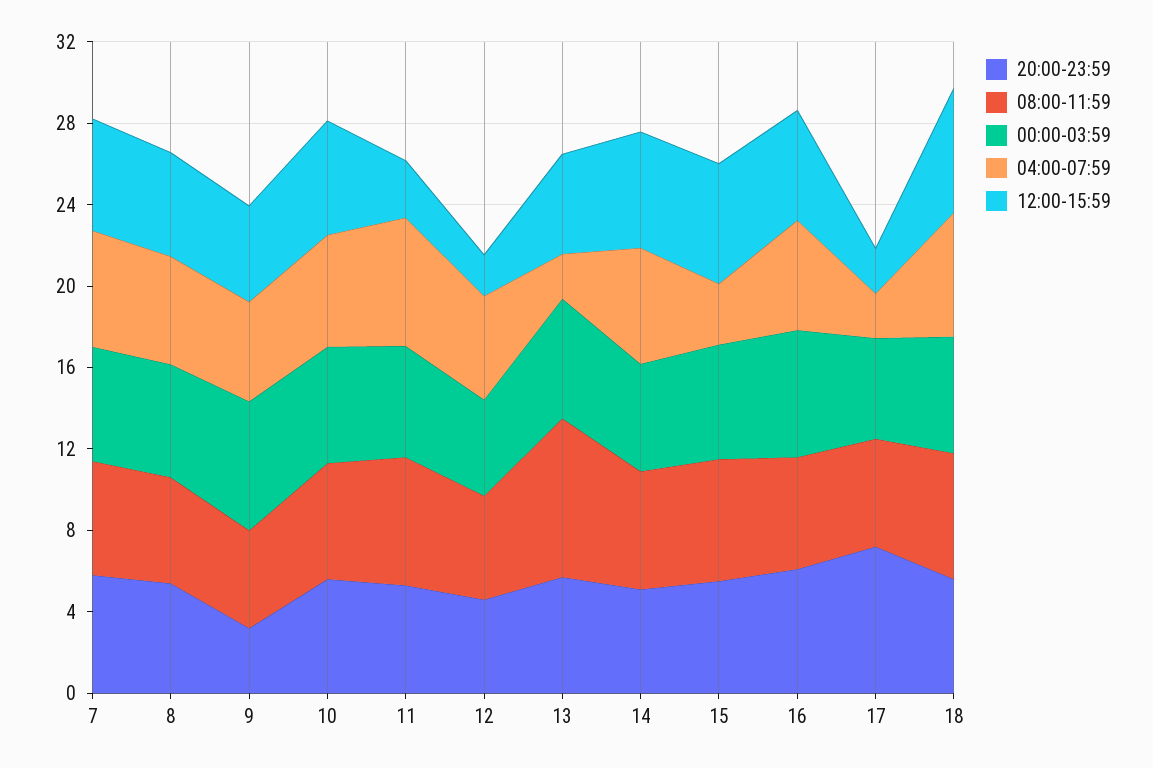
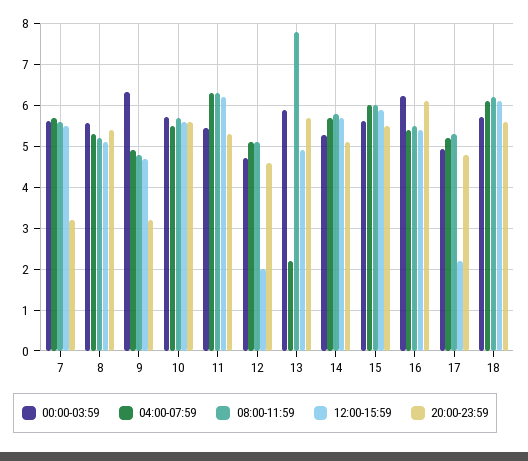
  {
    "20:00-23:59": {
-     "7": 6,
+     "7": 3.2,
      "8": 5.4,
      "9": 3.2,
      "10": 5.6,
      "11": 5.4,
      "12": 4.6,
      "13": 5.8,
      "14": 5.2,
      "15": 5.6,
      "16": 6.2,
-     "17": 7,
+     "17": 4.8,
      "18": 5.6
    },
    "08:00-11:59": {
      "7": 5.6,
      "8": 5.2,
      "9": 4.8,
      "10": 5.8,
      "11": 6.4,
      "12": 5.2,
      "13": 7.8,
      "14": 5.8,
      "15": 6,
      "16": 5.6,
      "17": 5.4,
      "18": 6.2
    },
    "00:00-03:59": {
      "7": 5.6,
      "8": 5.6,
      "9": 6.4,
      "10": 5.8,
      "11": 5.4,
      "12": 4.8,
      "13": 5.8,
      "14": 5.2,
      "15": 5.6,
      "16": 6.2,
      "17": 5,
      "18": 5.8
    },
    "04:00-07:59": {
      "7": 5.8,
      "8": 5.4,
      "9": 5,
      "10": 5.6,
      "11": 6.4,
      "12": 5.2,
      "13": 2.2,
      "14": 5.8,
-     "15": 3,
+     "15": 6,
      "16": 5.4,
-     "17": 2,
+     "17": 5.2,
      "18": 6.2
    },
    "12:00-15:59": {
      "7": 5.6,
      "8": 5.2,
      "9": 4.8,
      "10": 5.6,
-     "11": 3,
+     "11": 6.2,
      "12": 2,
      "13": 5,
      "14": 5.8,
      "15": 6,
      "16": 5.4,
      "17": 2.2,
      "18": 6.2
    }
  }

